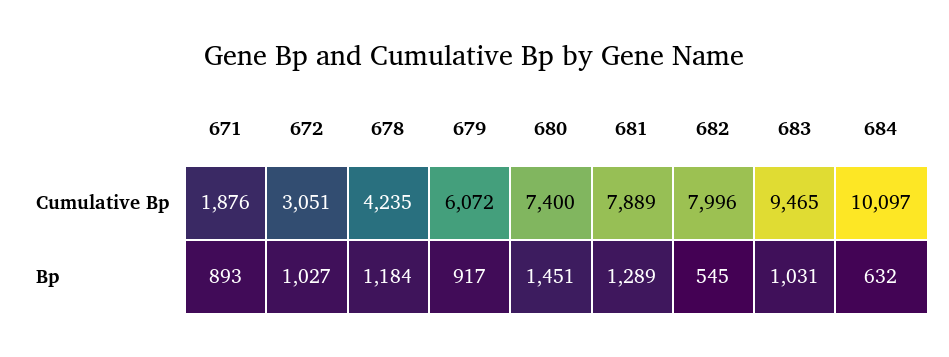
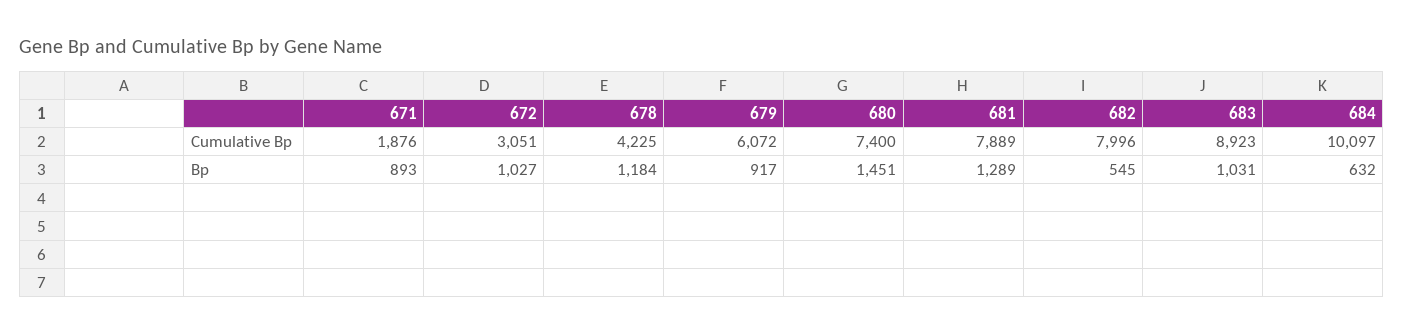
  {
    "671": {
      "Cumulative Bp": 1876,
      "Bp": 893
    },
    "672": {
      "Cumulative Bp": 3051,
      "Bp": 1027
    },
    "678": {
-     "Cumulative Bp": 4235,
+     "Cumulative Bp": 4225,
      "Bp": 1184
    },
    "679": {
      "Cumulative Bp": 6072,
      "Bp": 917
    },
    "680": {
      "Cumulative Bp": 7400,
      "Bp": 1451
    },
    "681": {
      "Cumulative Bp": 7889,
      "Bp": 1289
    },
    "682": {
      "Cumulative Bp": 7996,
      "Bp": 545
    },
    "683": {
-     "Cumulative Bp": 9465,
+     "Cumulative Bp": 8923,
      "Bp": 1031
    },
    "684": {
      "Cumulative Bp": 10097,
      "Bp": 632
    }
  }

